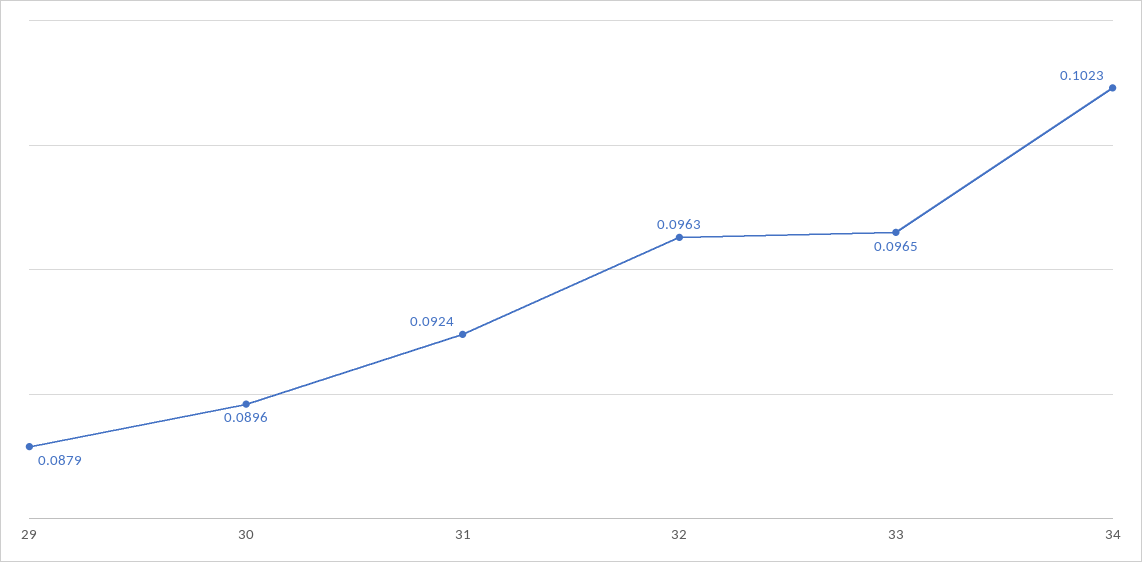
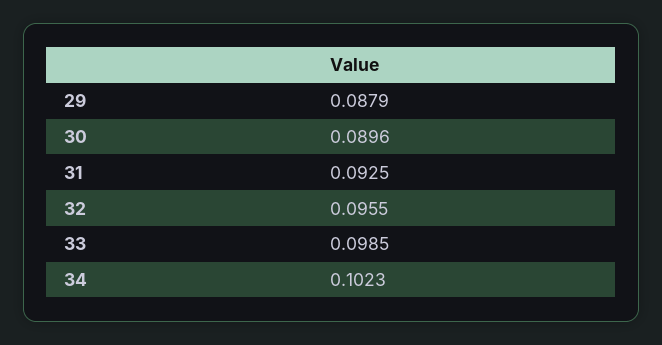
  {
    "29": 0.0879,
    "30": 0.0896,
-   "31": 0.0924,
+   "31": 0.0925,
-   "32": 0.0963,
+   "32": 0.0955,
-   "33": 0.0965,
+   "33": 0.0985,
    "34": 0.1023
  }

